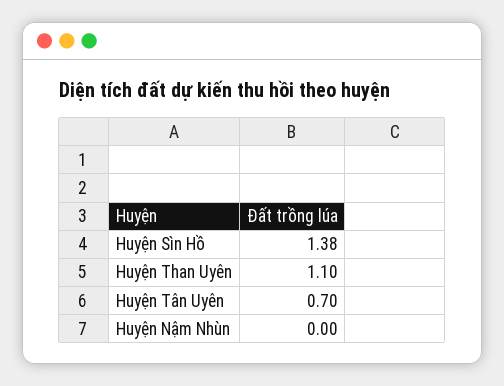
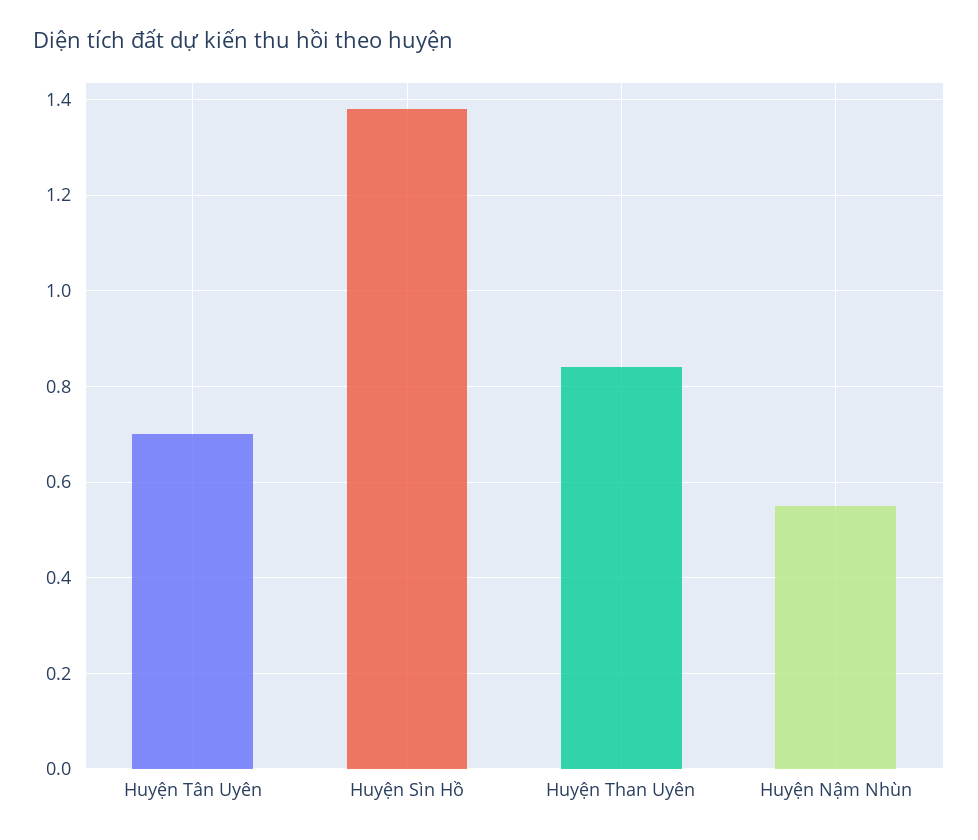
  {
    "Huyện Sìn Hồ": 1.38,
-   "Huyện Than Uyên": 1.1,
+   "Huyện Than Uyên": 0.85,
    "Huyện Tân Uyên": 0.7,
-   "Huyện Nậm Nhùn": 0
+   "Huyện Nậm Nhùn": 0.55
  }

